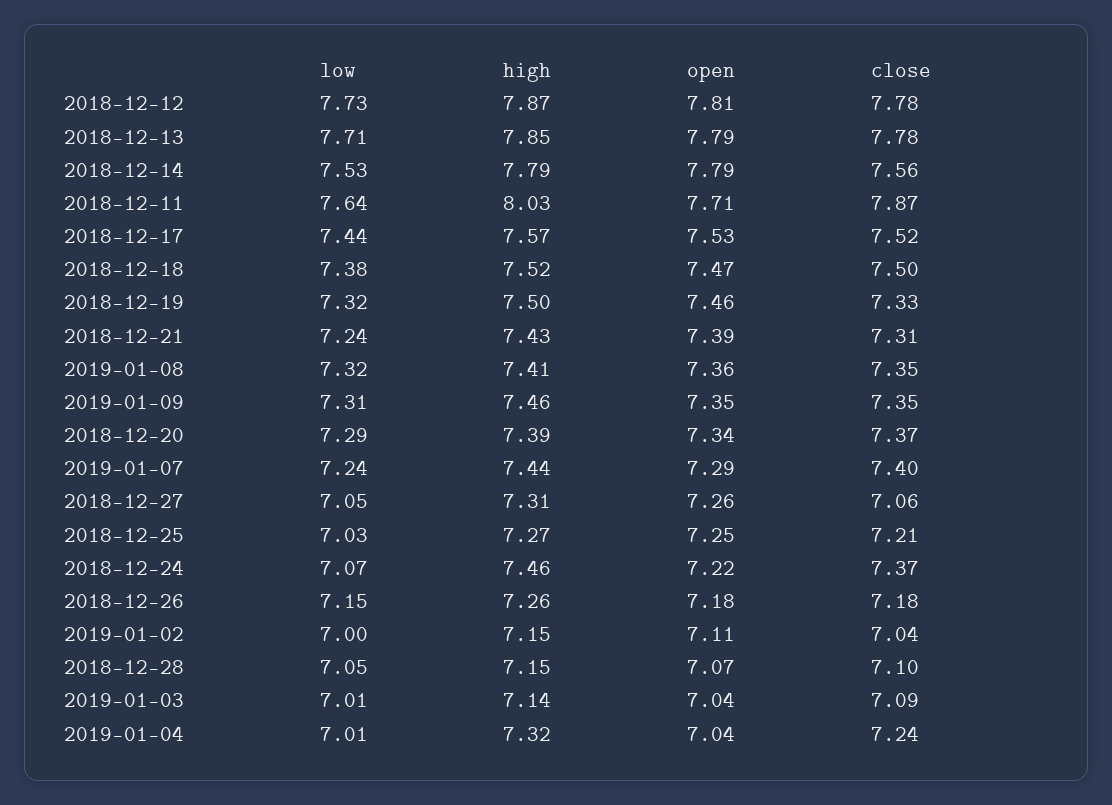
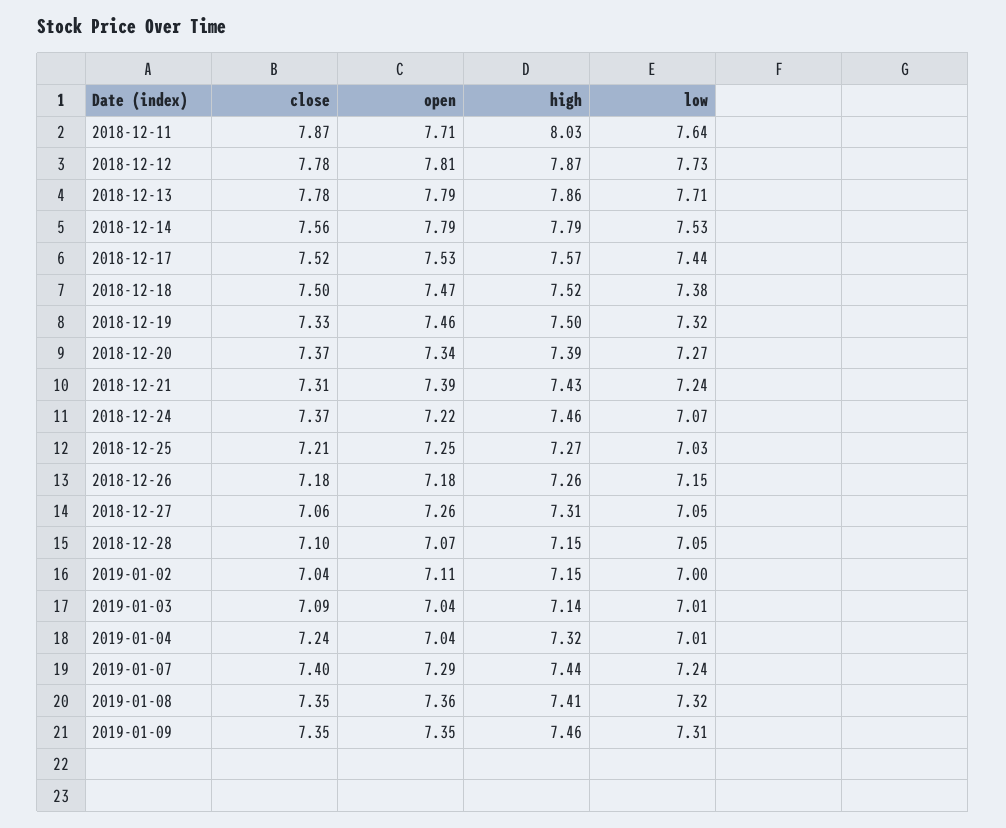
  {
    "low": {
      "2018-12-12": 7.73,
      "2018-12-13": 7.71,
      "2018-12-14": 7.53,
      "2018-12-11": 7.64,
      "2018-12-17": 7.44,
      "2018-12-18": 7.38,
      "2018-12-19": 7.32,
      "2018-12-21": 7.24,
      "2019-01-08": 7.32,
      "2019-01-09": 7.31,
-     "2018-12-20": 7.29,
+     "2018-12-20": 7.27,
      "2019-01-07": 7.24,
      "2018-12-27": 7.05,
      "2018-12-25": 7.03,
      "2018-12-24": 7.07,
      "2018-12-26": 7.15,
      "2019-01-02": 7,
      "2018-12-28": 7.05,
      "2019-01-03": 7.01,
      "2019-01-04": 7.01
    },
    "high": {
      "2018-12-12": 7.87,
-     "2018-12-13": 7.85,
+     "2018-12-13": 7.86,
      "2018-12-14": 7.79,
      "2018-12-11": 8.03,
      "2018-12-17": 7.57,
      "2018-12-18": 7.52,
      "2018-12-19": 7.5,
      "2018-12-21": 7.43,
      "2019-01-08": 7.41,
      "2019-01-09": 7.46,
      "2018-12-20": 7.39,
      "2019-01-07": 7.44,
      "2018-12-27": 7.31,
      "2018-12-25": 7.27,
      "2018-12-24": 7.46,
      "2018-12-26": 7.26,
      "2019-01-02": 7.15,
      "2018-12-28": 7.15,
      "2019-01-03": 7.14,
      "2019-01-04": 7.32
    },
    "open": {
      "2018-12-12": 7.81,
      "2018-12-13": 7.79,
      "2018-12-14": 7.79,
      "2018-12-11": 7.71,
      "2018-12-17": 7.53,
      "2018-12-18": 7.47,
      "2018-12-19": 7.46,
      "2018-12-21": 7.39,
      "2019-01-08": 7.36,
      "2019-01-09": 7.35,
      "2018-12-20": 7.34,
      "2019-01-07": 7.29,
      "2018-12-27": 7.26,
      "2018-12-25": 7.25,
      "2018-12-24": 7.22,
      "2018-12-26": 7.18,
      "2019-01-02": 7.11,
      "2018-12-28": 7.07,
      "2019-01-03": 7.04,
      "2019-01-04": 7.04
    },
    "close": {
      "2018-12-12": 7.78,
      "2018-12-13": 7.78,
      "2018-12-14": 7.56,
      "2018-12-11": 7.87,
      "2018-12-17": 7.52,
      "2018-12-18": 7.5,
      "2018-12-19": 7.33,
      "2018-12-21": 7.31,
      "2019-01-08": 7.35,
      "2019-01-09": 7.35,
      "2018-12-20": 7.37,
      "2019-01-07": 7.4,
      "2018-12-27": 7.06,
      "2018-12-25": 7.21,
      "2018-12-24": 7.37,
      "2018-12-26": 7.18,
      "2019-01-02": 7.04,
      "2018-12-28": 7.1,
      "2019-01-03": 7.09,
      "2019-01-04": 7.24
    }
  }

